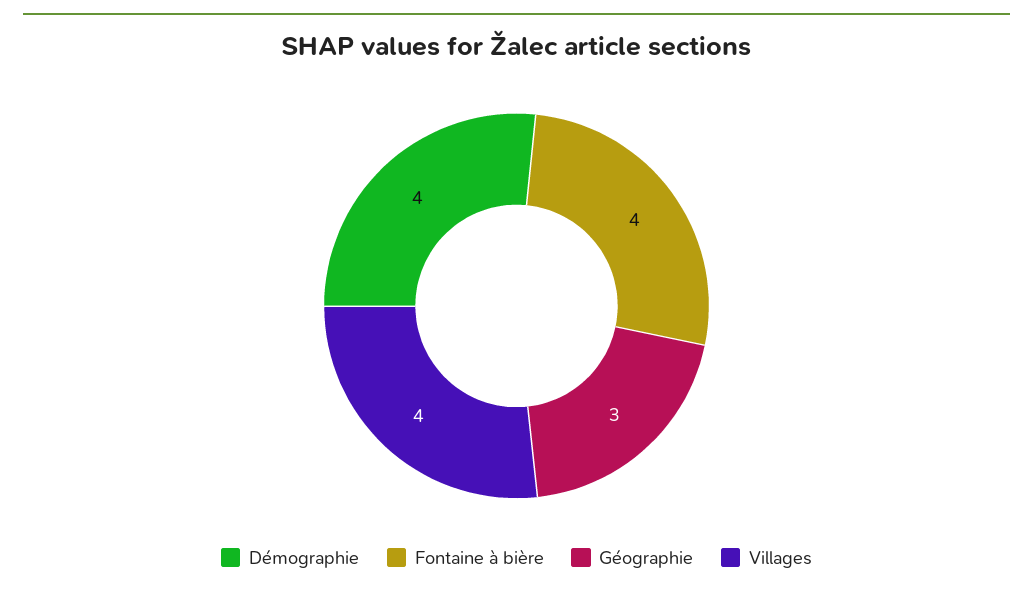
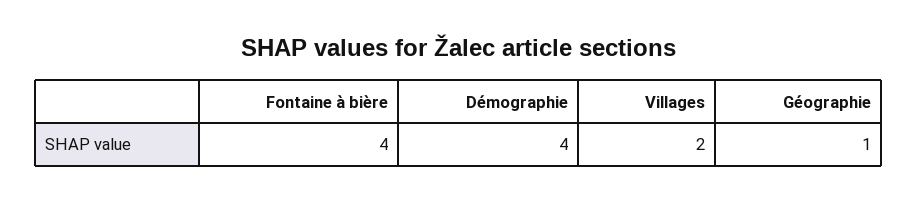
  {
    "Démographie": 4,
    "Fontaine à bière": 4,
-   "Géographie": 3,
+   "Géographie": 1,
-   "Villages": 4
+   "Villages": 2
  }

